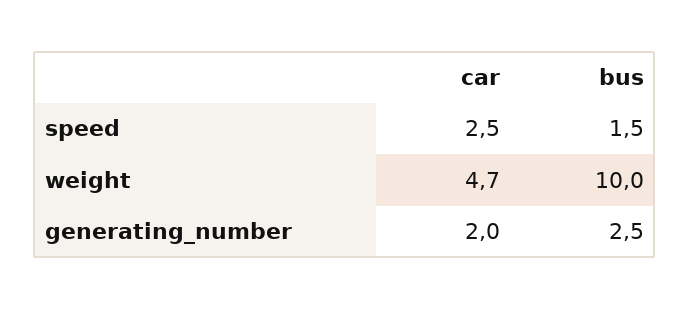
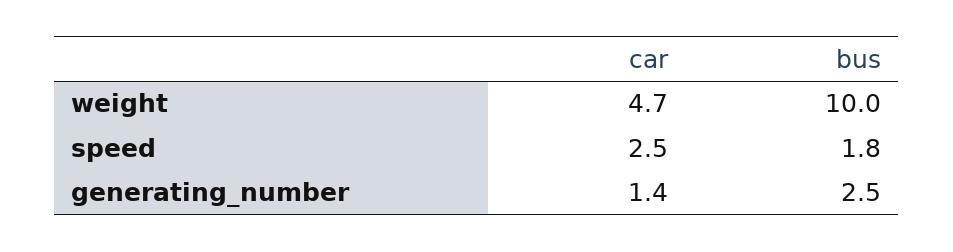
  {
    "car": {
      "speed": 2.5,
      "weight": 4.7,
-     "generating_number": 2
+     "generating_number": 1.4
    },
    "bus": {
-     "speed": 1.5,
+     "speed": 1.8,
      "weight": 10,
      "generating_number": 2.5
    }
  }

